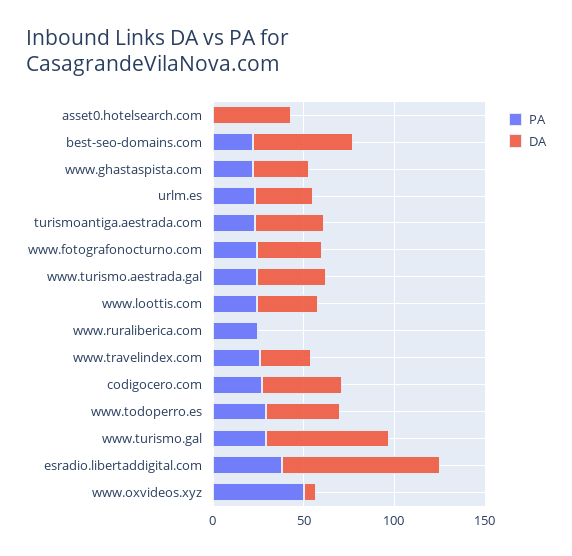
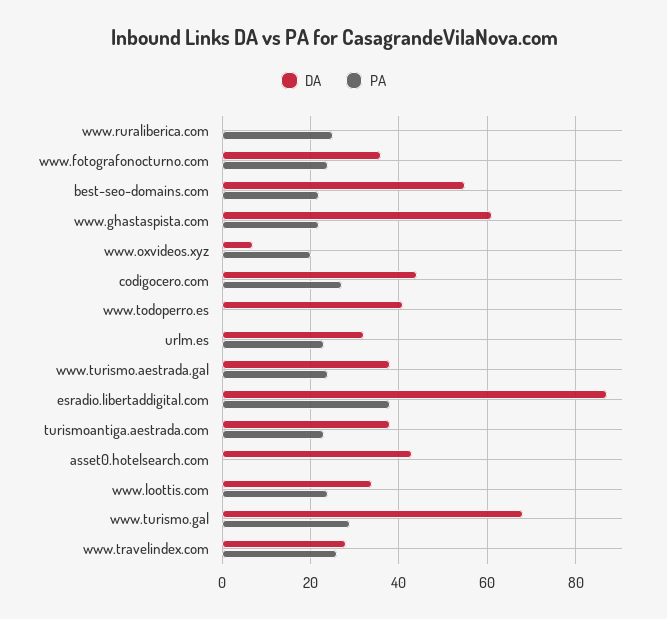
  {
    "PA": {
      "asset0.hotelsearch.com": 0,
      "best-seo-domains.com": 20,
      "www.ghastaspista.com": 20,
      "urlm.es": 25,
      "turismoantiga.aestrada.com": 25,
      "www.fotografonocturno.com": 25,
      "www.turismo.aestrada.gal": 25,
      "www.loottis.com": 25,
      "www.ruraliberica.com": 25,
      "www.travelindex.com": 25,
      "codigocero.com": 25,
-     "www.todoperro.es": 30,
+     "www.todoperro.es": 0,
      "www.turismo.gal": 30,
      "esradio.libertaddigital.com": 40,
-     "www.oxvideos.xyz": 50
+     "www.oxvideos.xyz": 20
    },
    "DA": {
      "asset0.hotelsearch.com": 45,
      "best-seo-domains.com": 55,
-     "www.ghastaspista.com": 30,
+     "www.ghastaspista.com": 60,
      "urlm.es": 30,
      "turismoantiga.aestrada.com": 40,
      "www.fotografonocturno.com": 35,
      "www.turismo.aestrada.gal": 40,
      "www.loottis.com": 35,
      "www.ruraliberica.com": 0,
      "www.travelindex.com": 30,
      "codigocero.com": 45,
      "www.todoperro.es": 40,
      "www.turismo.gal": 70,
      "esradio.libertaddigital.com": 85,
      "www.oxvideos.xyz": 5
    }
  }

